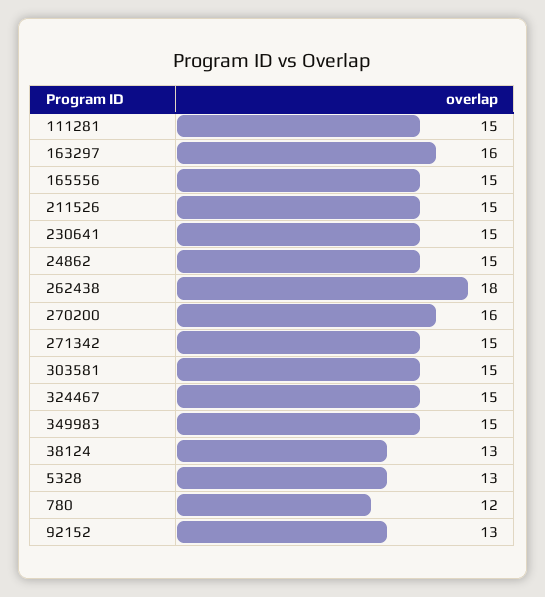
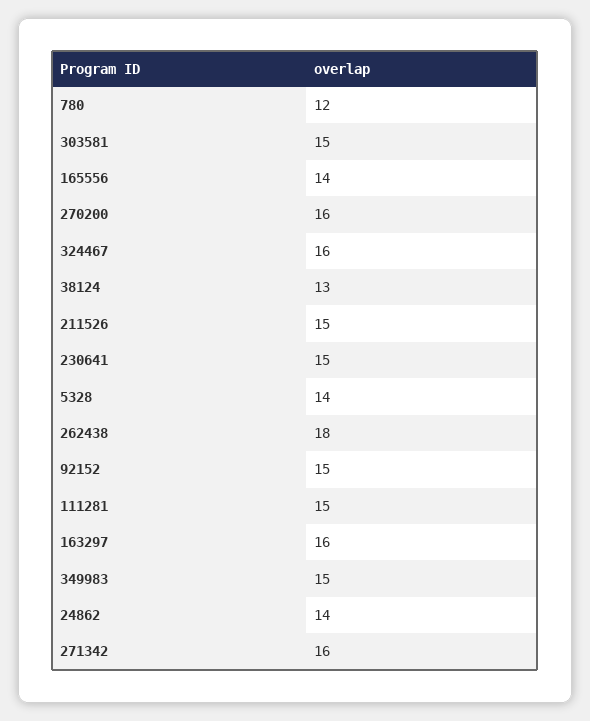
  {
    "111281": 15,
    "163297": 16,
-   "165556": 15,
+   "165556": 14,
    "211526": 15,
    "230641": 15,
-   "24862": 15,
+   "24862": 14,
    "262438": 18,
    "270200": 16,
-   "271342": 15,
+   "271342": 16,
    "303581": 15,
-   "324467": 15,
+   "324467": 16,
    "349983": 15,
    "38124": 13,
-   "5328": 13,
+   "5328": 14,
    "780": 12,
-   "92152": 13
+   "92152": 15
  }

